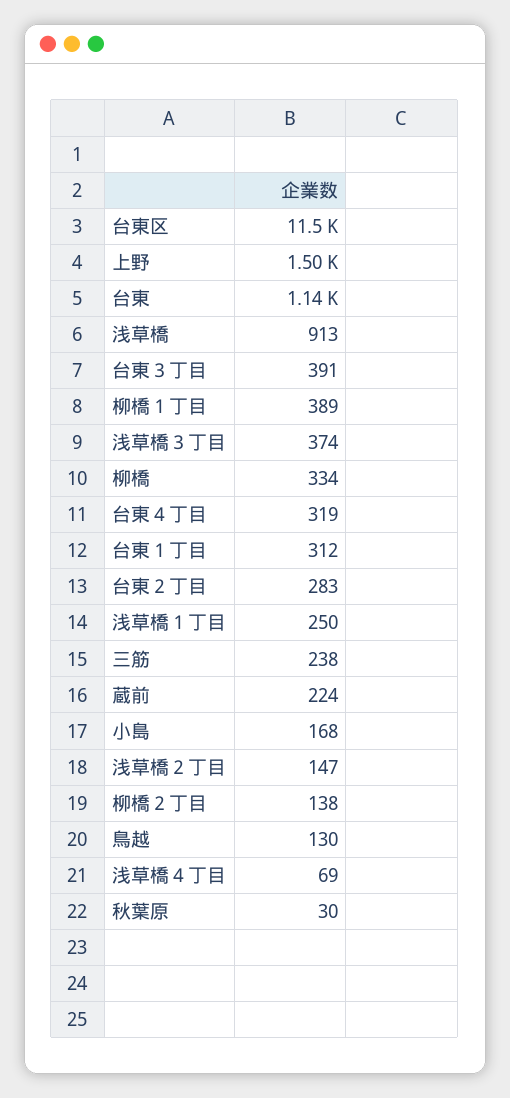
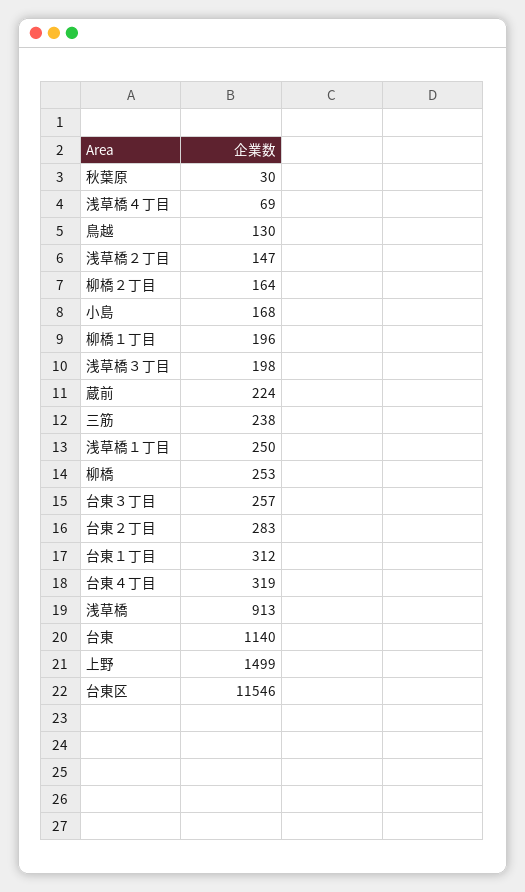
  {
    "台東区": 11546,
    "上野": 1499,
    "台東": 1140,
    "浅草橋": 913,
-   "台東３丁目": 391,
+   "台東３丁目": 257,
-   "柳橋１丁目": 389,
+   "柳橋１丁目": 196,
-   "浅草橋３丁目": 374,
+   "浅草橋３丁目": 198,
-   "柳橋": 334,
+   "柳橋": 253,
    "台東４丁目": 319,
    "台東１丁目": 312,
    "台東２丁目": 283,
    "浅草橋１丁目": 250,
    "三筋": 238,
    "蔵前": 224,
    "小島": 168,
    "浅草橋２丁目": 147,
-   "柳橋２丁目": 138,
+   "柳橋２丁目": 164,
    "鳥越": 130,
    "浅草橋４丁目": 69,
    "秋葉原": 30
  }

